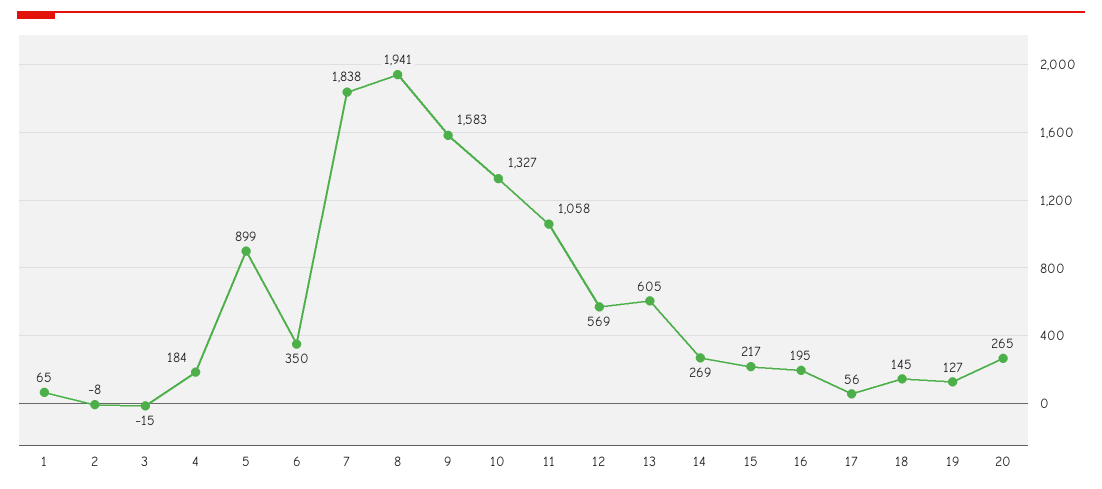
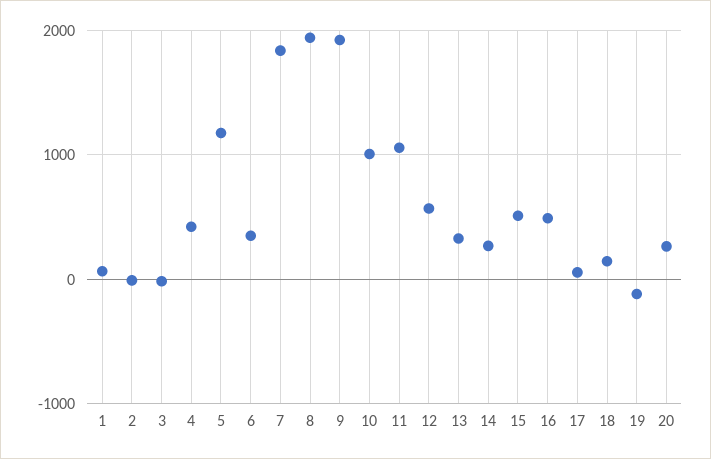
  {
    "1": 65,
    "2": -8,
    "3": -15,
-   "4": 184,
+   "4": 400,
-   "5": 899,
+   "5": 1200,
    "6": 350,
    "7": 1838,
    "8": 1941,
-   "9": 1583,
+   "9": 1900,
-   "10": 1327,
+   "10": 1000,
    "11": 1058,
    "12": 569,
-   "13": 605,
+   "13": 300,
    "14": 269,
-   "15": 217,
+   "15": 500,
-   "16": 195,
+   "16": 500,
    "17": 56,
    "18": 145,
-   "19": 127,
+   "19": -100,
    "20": 265
  }

